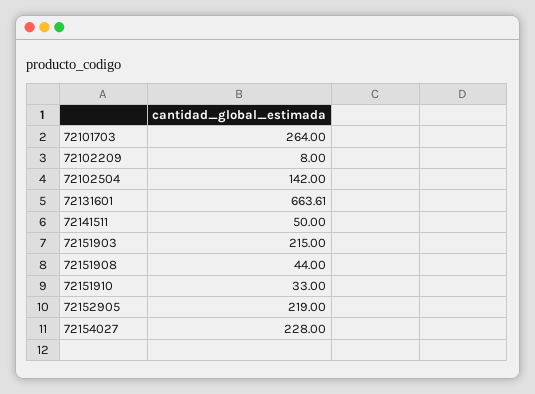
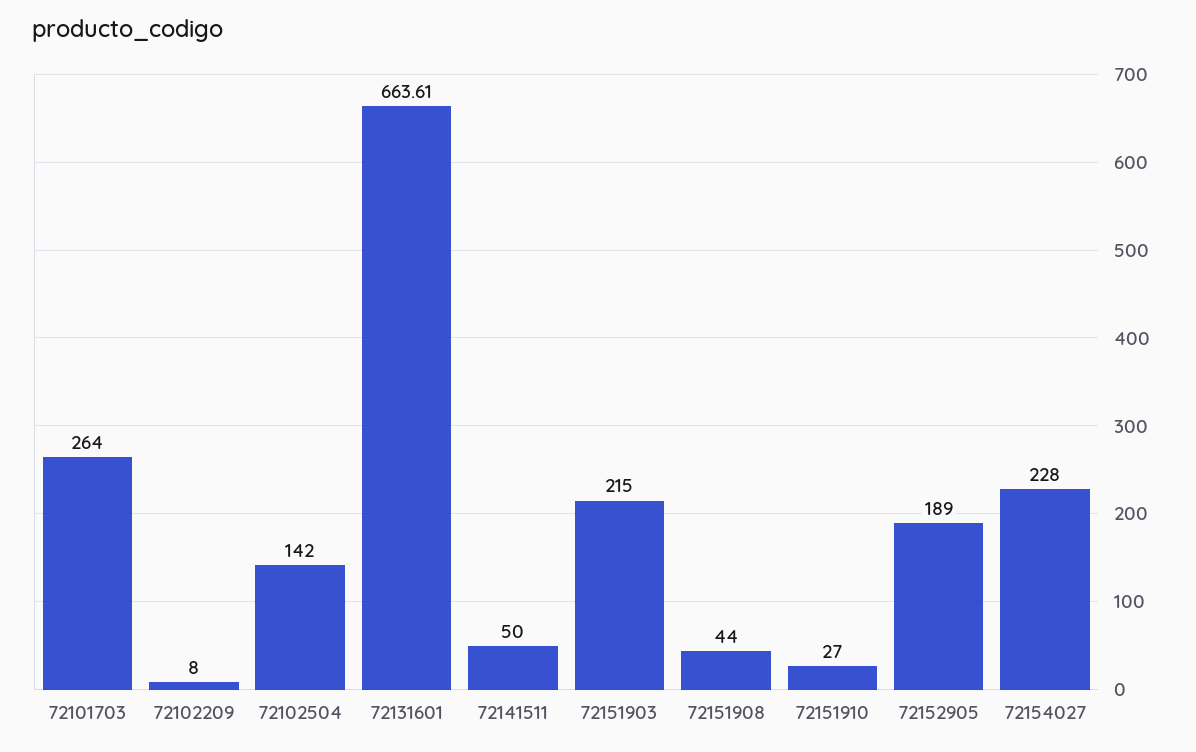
  {
    "72101703": 264,
    "72102209": 8,
    "72102504": 142,
    "72131601": 663.61,
    "72141511": 50,
    "72151903": 215,
    "72151908": 44,
-   "72151910": 33,
+   "72151910": 27,
-   "72152905": 219,
+   "72152905": 189,
    "72154027": 228
  }

